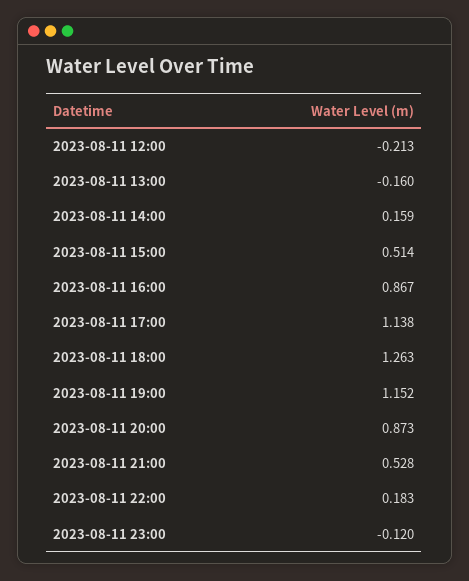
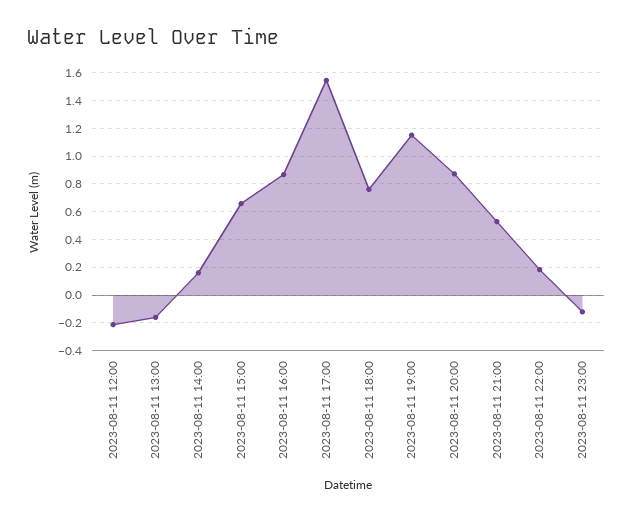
  {
    "2023-08-11 12:00": -0.213,
    "2023-08-11 13:00": -0.16,
    "2023-08-11 14:00": 0.159,
-   "2023-08-11 15:00": 0.514,
+   "2023-08-11 15:00": 0.65,
    "2023-08-11 16:00": 0.867,
-   "2023-08-11 17:00": 1.138,
+   "2023-08-11 17:00": 1.55,
-   "2023-08-11 18:00": 1.263,
+   "2023-08-11 18:00": 0.75,
    "2023-08-11 19:00": 1.152,
    "2023-08-11 20:00": 0.873,
    "2023-08-11 21:00": 0.528,
    "2023-08-11 22:00": 0.183,
    "2023-08-11 23:00": -0.12
  }

